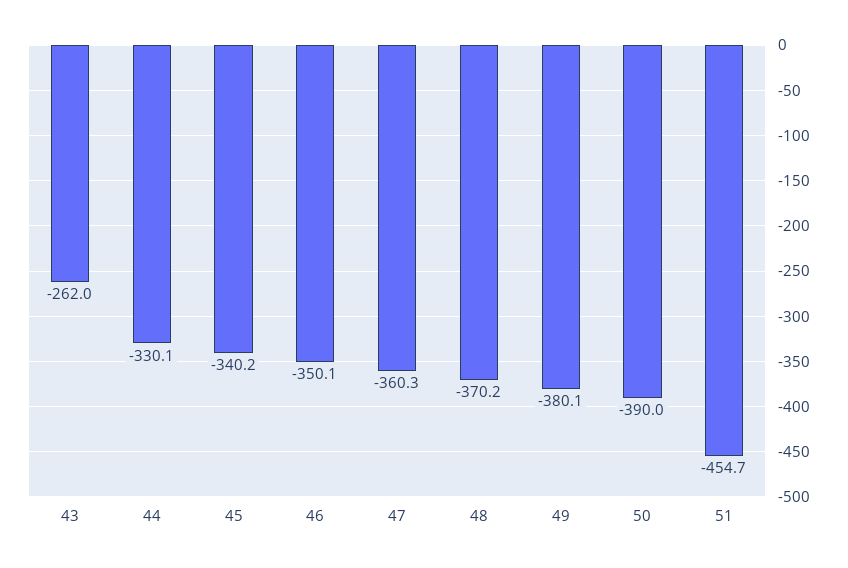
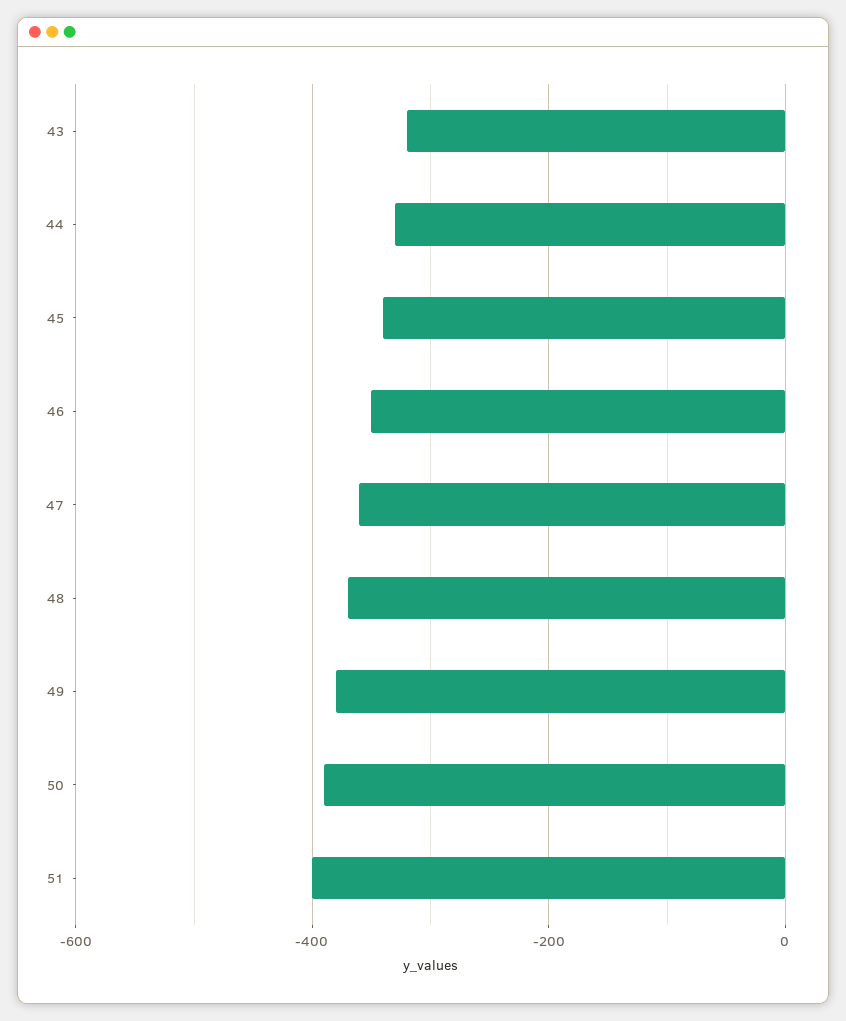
  {
-   "43": -262,
+   "43": -320,
    "44": -330.1,
    "45": -340.2,
    "46": -350.1,
    "47": -360.3,
    "48": -370.2,
    "49": -380.1,
    "50": -390,
-   "51": -454.7
+   "51": -400
  }

